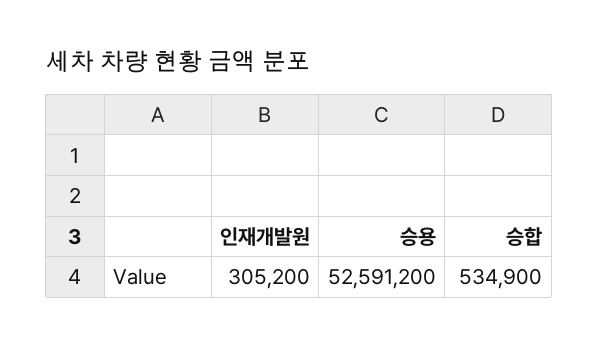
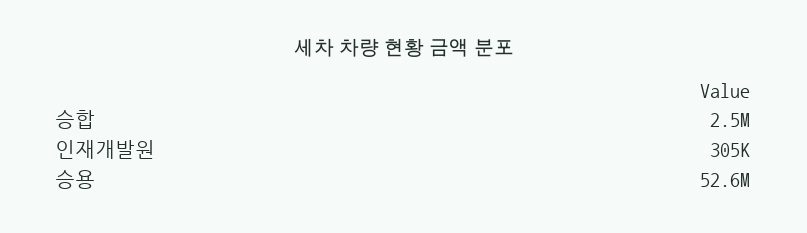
  {
    "인재개발원": 305200,
    "승용": 52591200,
-   "승합": 534900
+   "승합": 2500000
  }

